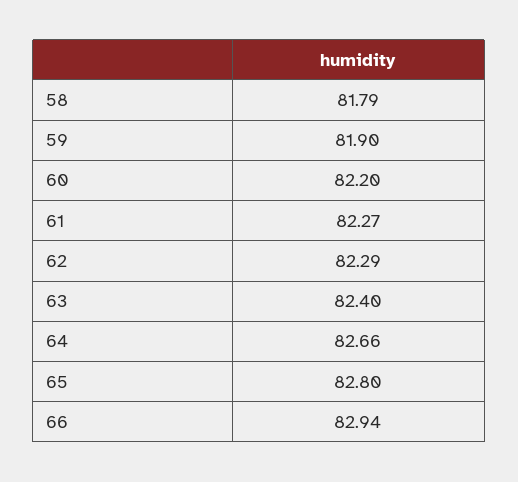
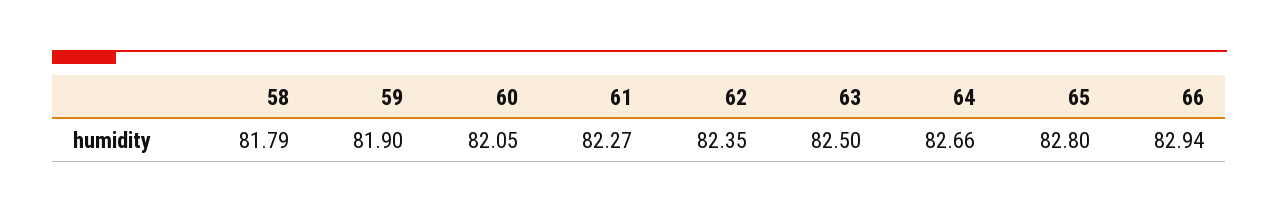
  {
    "58": 81.79,
    "59": 81.9,
-   "60": 82.2,
+   "60": 82.05,
    "61": 82.27,
-   "62": 82.29,
+   "62": 82.35,
-   "63": 82.4,
+   "63": 82.5,
    "64": 82.66,
    "65": 82.8,
    "66": 82.94
  }

